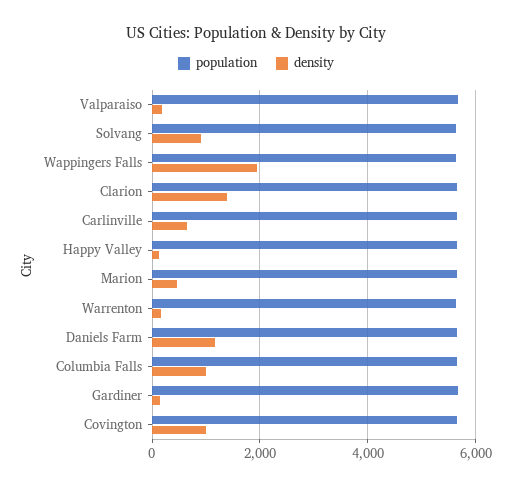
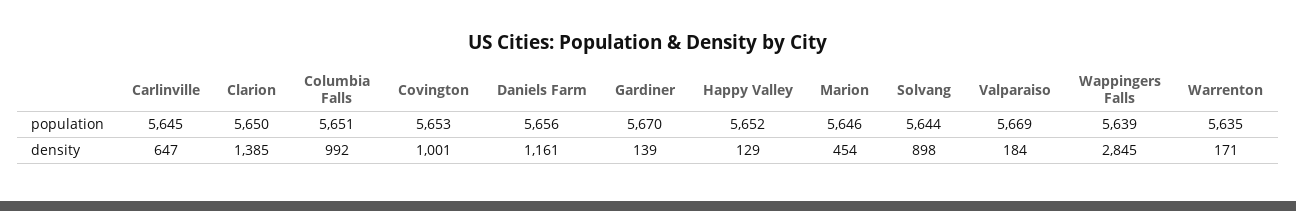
  {
    "population": {
      "Valparaiso": 5669,
      "Solvang": 5644,
      "Wappingers Falls": 5639,
      "Clarion": 5650,
      "Carlinville": 5645,
      "Happy Valley": 5652,
      "Marion": 5646,
      "Warrenton": 5635,
      "Daniels Farm": 5656,
      "Columbia Falls": 5651,
      "Gardiner": 5670,
      "Covington": 5653
    },
    "density": {
      "Valparaiso": 184,
      "Solvang": 898,
-     "Wappingers Falls": 2000,
+     "Wappingers Falls": 2845,
      "Clarion": 1385,
      "Carlinville": 647,
      "Happy Valley": 129,
      "Marion": 454,
      "Warrenton": 171,
      "Daniels Farm": 1161,
      "Columbia Falls": 992,
      "Gardiner": 139,
      "Covington": 1001
    }
  }

